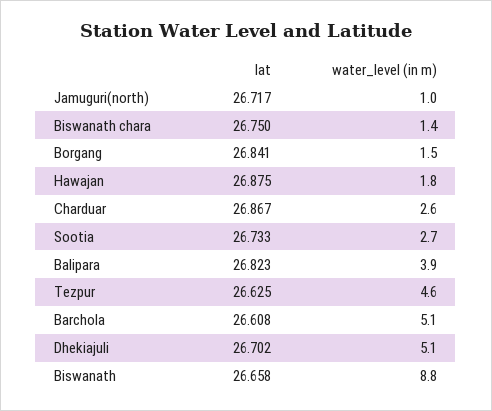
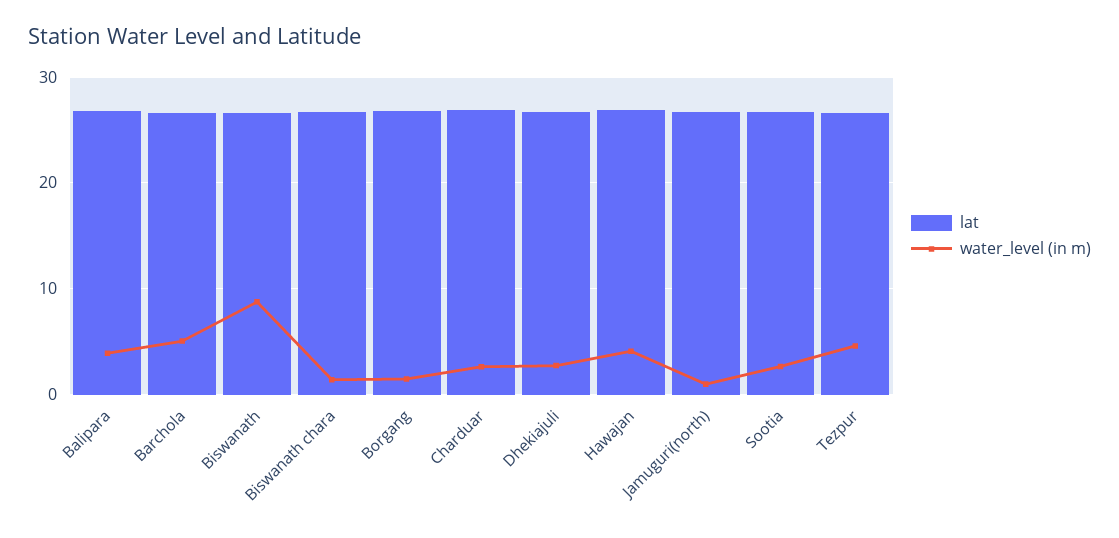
  {
    "lat": {
      "Jamuguri(north)": 26.717,
      "Biswanath chara": 26.75,
      "Borgang": 26.841,
      "Hawajan": 26.875,
      "Charduar": 26.867,
      "Sootia": 26.733,
      "Balipara": 26.823,
      "Tezpur": 26.625,
      "Barchola": 26.608,
      "Dhekiajuli": 26.702,
      "Biswanath": 26.658
    },
    "water_level (in m)": {
      "Jamuguri(north)": 1,
      "Biswanath chara": 1.4,
      "Borgang": 1.5,
-     "Hawajan": 1.8,
+     "Hawajan": 4,
      "Charduar": 2.6,
      "Sootia": 2.7,
      "Balipara": 3.9,
      "Tezpur": 4.6,
      "Barchola": 5.1,
-     "Dhekiajuli": 5.1,
+     "Dhekiajuli": 3,
      "Biswanath": 8.8
    }
  }

